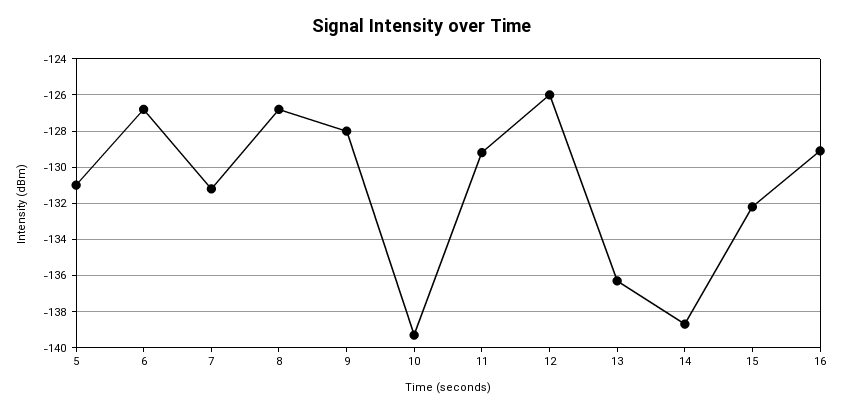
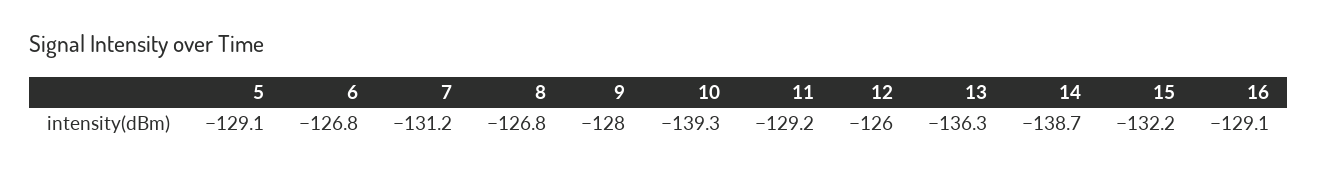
  {
-   "5": -131,
+   "5": -129.1,
    "6": -126.8,
    "7": -131.2,
    "8": -126.8,
    "9": -128,
    "10": -139.3,
    "11": -129.2,
    "12": -126,
    "13": -136.3,
    "14": -138.7,
    "15": -132.2,
    "16": -129.1
  }

